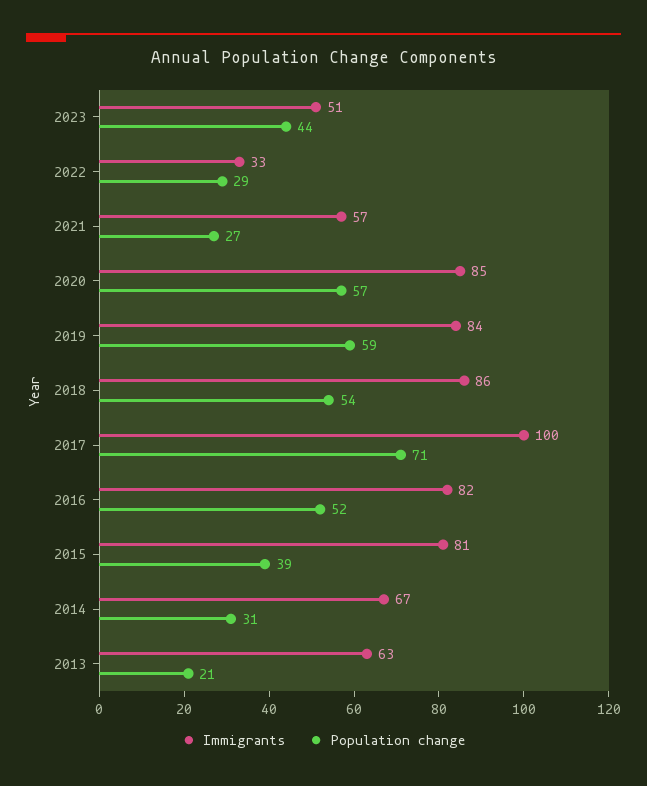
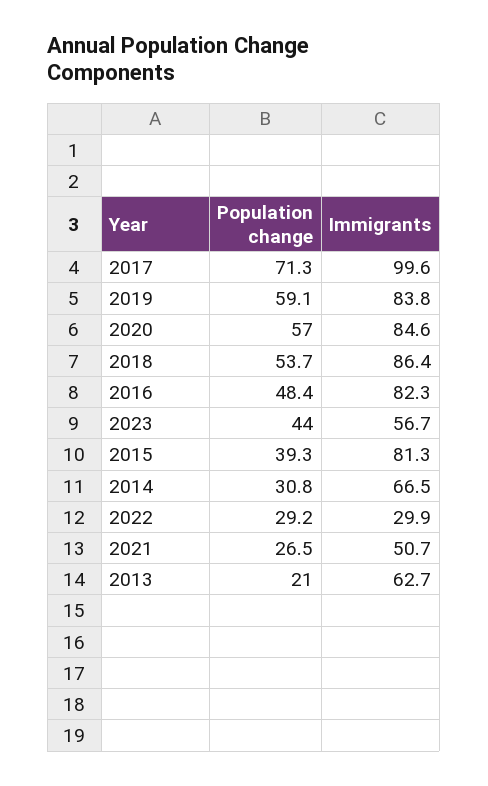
  {
    "Immigrants": {
-     "2023": 51,
+     "2023": 56.7,
-     "2022": 33,
+     "2022": 29.9,
-     "2021": 57,
+     "2021": 50.7,
      "2020": 84.6,
      "2019": 83.8,
      "2018": 86.4,
      "2017": 99.6,
      "2016": 82.3,
      "2015": 81.3,
      "2014": 66.5,
      "2013": 62.7
    },
    "Population change": {
      "2023": 44,
      "2022": 29.2,
      "2021": 26.5,
      "2020": 57,
      "2019": 59.1,
      "2018": 53.7,
      "2017": 71.3,
-     "2016": 52,
+     "2016": 48.4,
      "2015": 39.3,
      "2014": 30.8,
      "2013": 21
    }
  }

